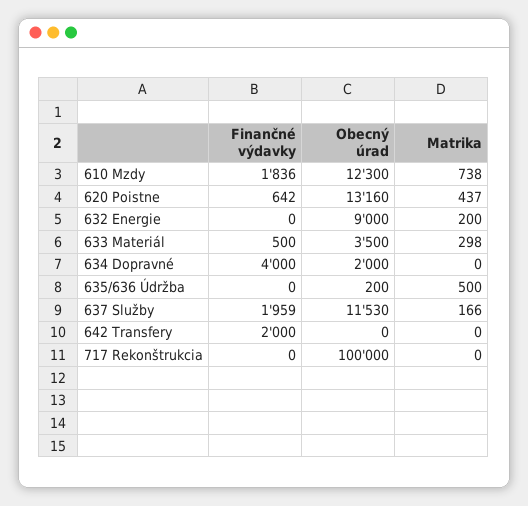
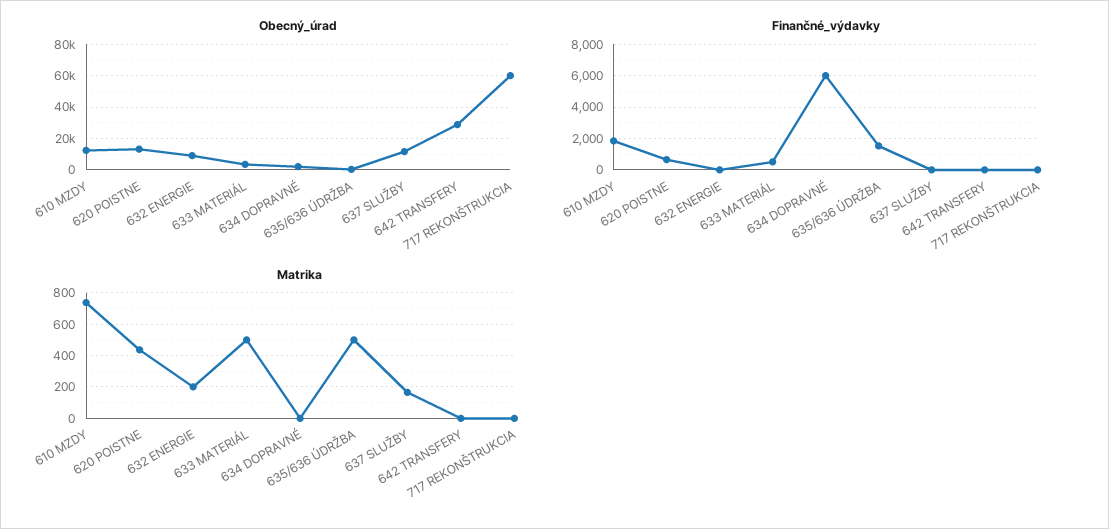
  {
    "Finančné výdavky": {
      "610 Mzdy": 1836,
      "620 Poistne": 642,
      "632 Energie": 0,
      "633 Materiál": 500,
-     "634 Dopravné": 4000,
+     "634 Dopravné": 6000,
-     "635/636 Údržba": 0,
+     "635/636 Údržba": 1500,
-     "637 Služby": 1959,
+     "637 Služby": 0,
-     "642 Transfery": 2000,
+     "642 Transfery": 0,
      "717 Rekonštrukcia": 0
    },
    "Obecný úrad": {
      "610 Mzdy": 12300,
      "620 Poistne": 13160,
      "632 Energie": 9000,
      "633 Materiál": 3500,
      "634 Dopravné": 2000,
      "635/636 Údržba": 200,
      "637 Služby": 11530,
-     "642 Transfery": 0,
+     "642 Transfery": 30000,
-     "717 Rekonštrukcia": 100000
+     "717 Rekonštrukcia": 60000
    },
    "Matrika": {
      "610 Mzdy": 738,
      "620 Poistne": 437,
      "632 Energie": 200,
-     "633 Materiál": 298,
+     "633 Materiál": 500,
      "634 Dopravné": 0,
      "635/636 Údržba": 500,
      "637 Služby": 166,
      "642 Transfery": 0,
      "717 Rekonštrukcia": 0
    }
  }

